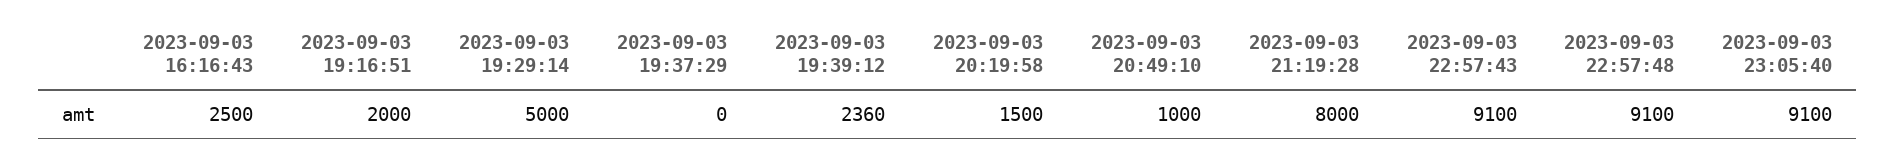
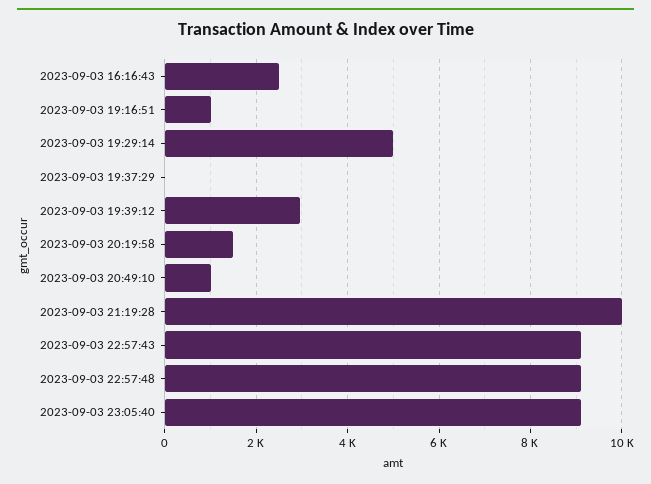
  {
    "2023-09-03 16:16:43": 2500,
-   "2023-09-03 19:16:51": 2000,
+   "2023-09-03 19:16:51": 1000,
    "2023-09-03 19:29:14": 5000,
    "2023-09-03 19:37:29": 0,
-   "2023-09-03 19:39:12": 2360,
+   "2023-09-03 19:39:12": 3000,
    "2023-09-03 20:19:58": 1500,
    "2023-09-03 20:49:10": 1000,
-   "2023-09-03 21:19:28": 8000,
+   "2023-09-03 21:19:28": 10000,
    "2023-09-03 22:57:43": 9100,
    "2023-09-03 22:57:48": 9100,
    "2023-09-03 23:05:40": 9100
  }

